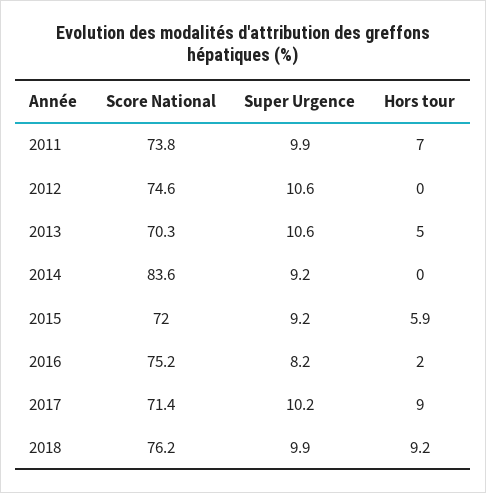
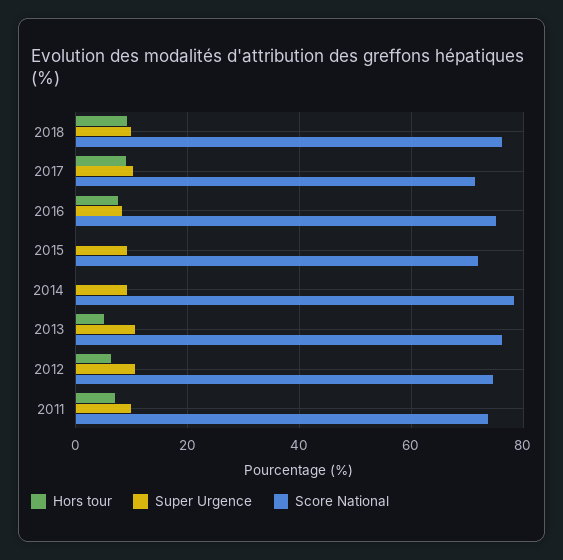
  {
    "Score National": {
      "2011": 73.8,
      "2012": 74.6,
-     "2013": 70.3,
+     "2013": 76,
-     "2014": 83.6,
+     "2014": 78,
      "2015": 72,
      "2016": 75.2,
      "2017": 71.4,
      "2018": 76.2
    },
    "Super Urgence": {
      "2011": 9.9,
      "2012": 10.6,
      "2013": 10.6,
      "2014": 9.2,
      "2015": 9.2,
      "2016": 8.2,
      "2017": 10.2,
      "2018": 9.9
    },
    "Hors tour": {
      "2011": 7,
-     "2012": 0,
+     "2012": 6,
      "2013": 5,
      "2014": 0,
-     "2015": 5.9,
+     "2015": 0,
-     "2016": 2,
+     "2016": 8,
      "2017": 9,
      "2018": 9.2
    }
  }

